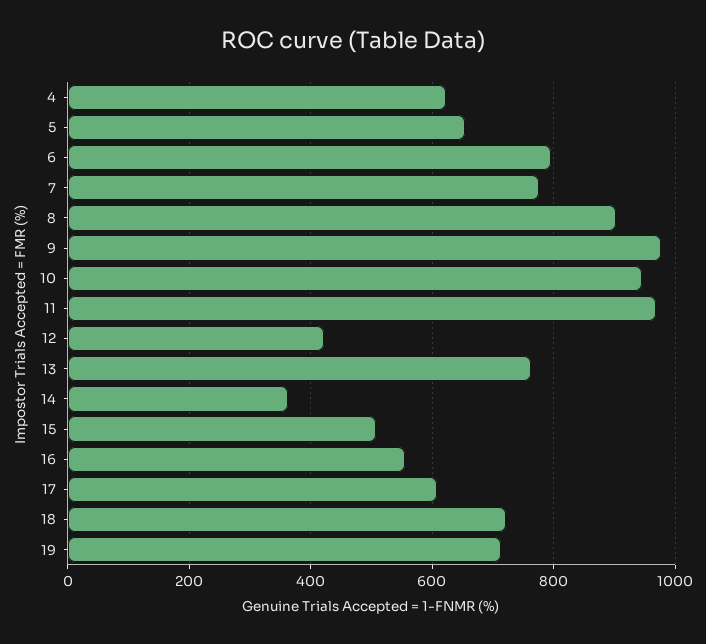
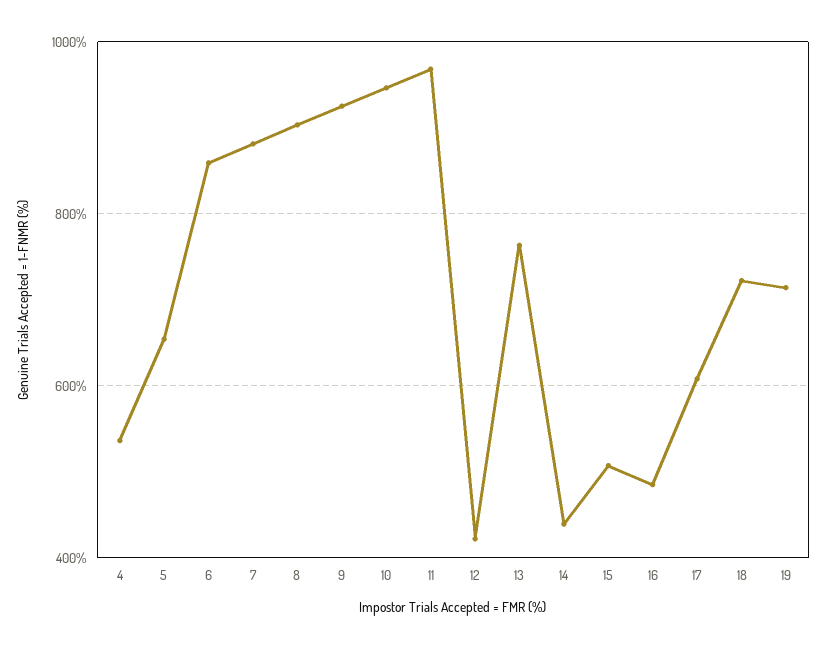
  {
-   "4": 620,
+   "4": 540,
    "5": 660,
-   "6": 800,
+   "6": 860,
-   "7": 780,
+   "7": 880,
    "8": 900,
-   "9": 980,
+   "9": 920,
    "10": 940,
    "11": 960,
    "12": 420,
    "13": 760,
-   "14": 360,
+   "14": 440,
    "15": 500,
-   "16": 560,
+   "16": 480,
    "17": 600,
    "18": 720,
    "19": 720
  }

